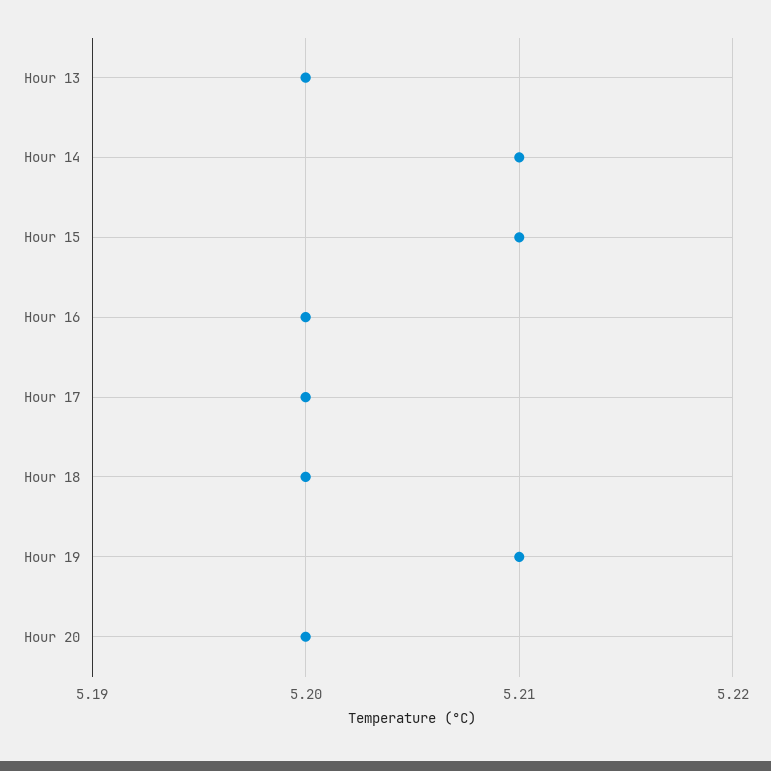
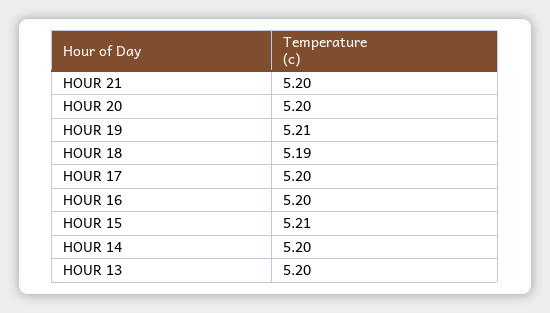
  {
    "Hour 13": 5.2,
-   "Hour 14": 5.21,
+   "Hour 14": 5.2,
    "Hour 15": 5.21,
    "Hour 16": 5.2,
    "Hour 17": 5.2,
-   "Hour 18": 5.2,
+   "Hour 18": 5.19,
    "Hour 19": 5.21,
-   "Hour 20": 5.2
+   "Hour 20": 5.2,
+   "HOUR 21": 5.2
  }

